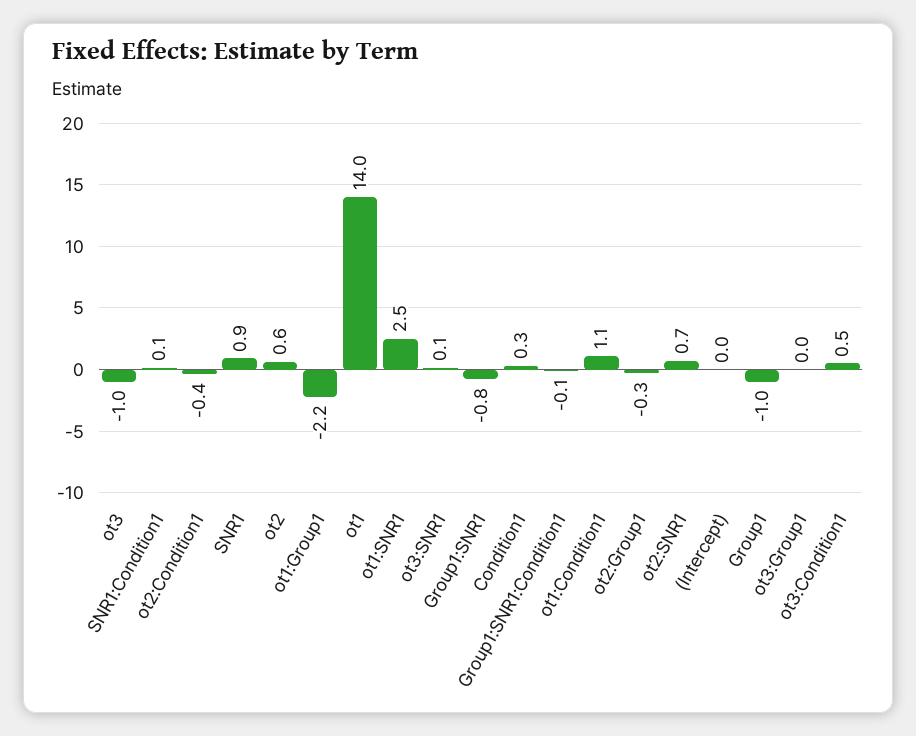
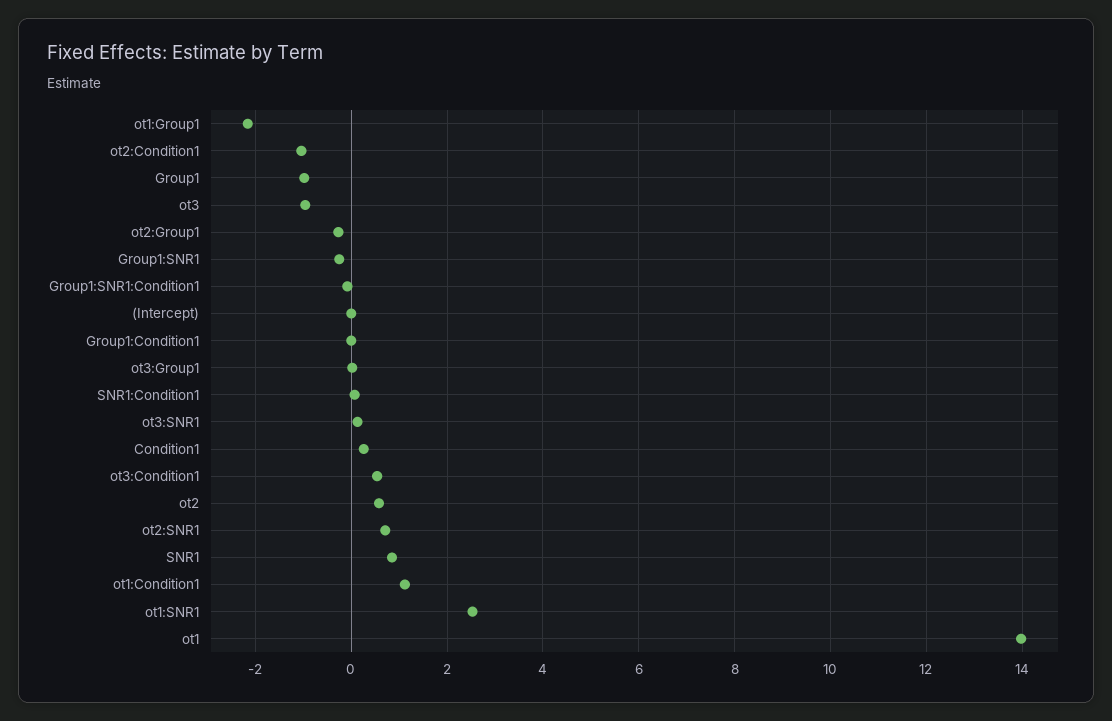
  {
    "ot3": -1,
    "SNR1:Condition1": 0.1,
-   "ot2:Condition1": -0.4,
+   "ot2:Condition1": -1,
    "SNR1": 0.9,
    "ot2": 0.6,
    "ot1:Group1": -2.2,
    "ot1": 14,
    "ot1:SNR1": 2.5,
    "ot3:SNR1": 0.1,
-   "Group1:SNR1": -0.8,
+   "Group1:SNR1": -0.2,
    "Condition1": 0.3,
    "Group1:SNR1:Condition1": -0.1,
    "ot1:Condition1": 1.1,
    "ot2:Group1": -0.3,
    "ot2:SNR1": 0.7,
    "(Intercept)": 0,
    "Group1": -1,
    "ot3:Group1": 0,
-   "ot3:Condition1": 0.5
+   "ot3:Condition1": 0.5,
+   "Group1:Condition1": 0
  }

